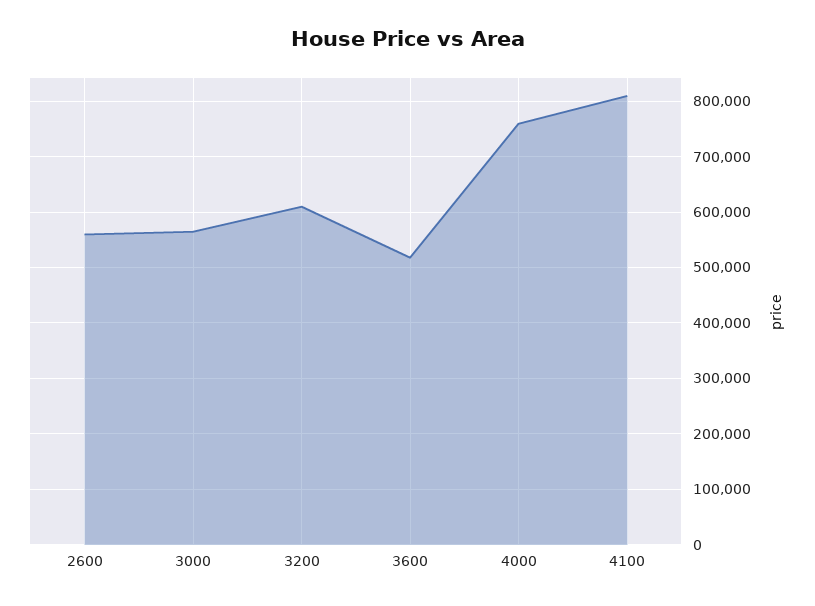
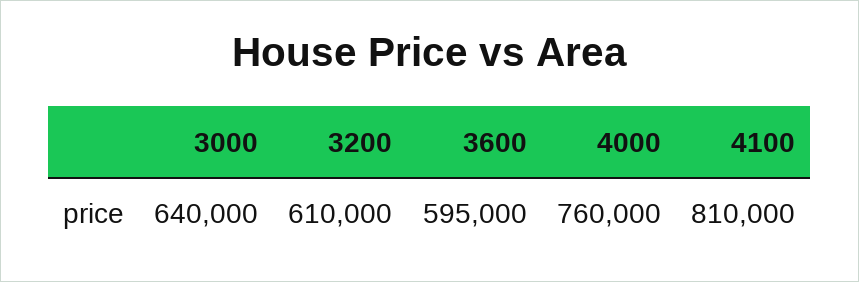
  {
-   "2600": 560000,
-   "3000": 560000,
+   "3000": 640000,
    "3200": 610000,
-   "3600": 520000,
+   "3600": 595000,
    "4000": 760000,
    "4100": 810000
  }

